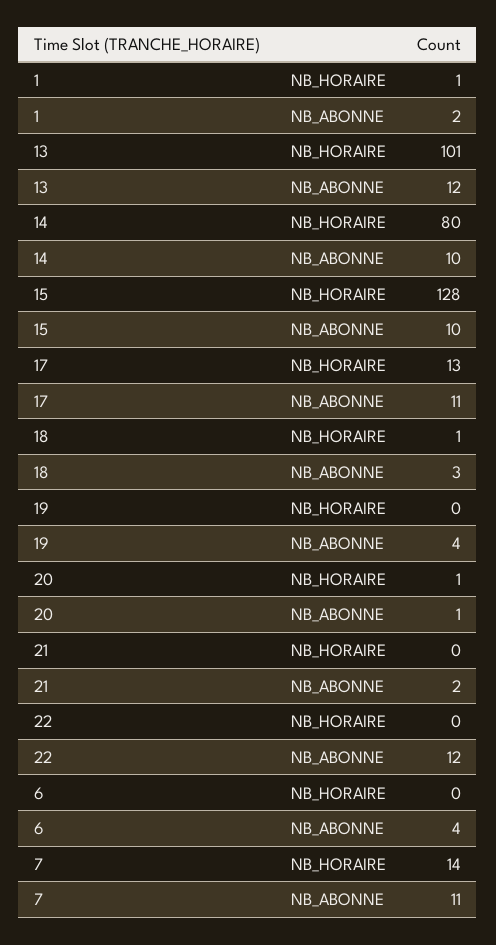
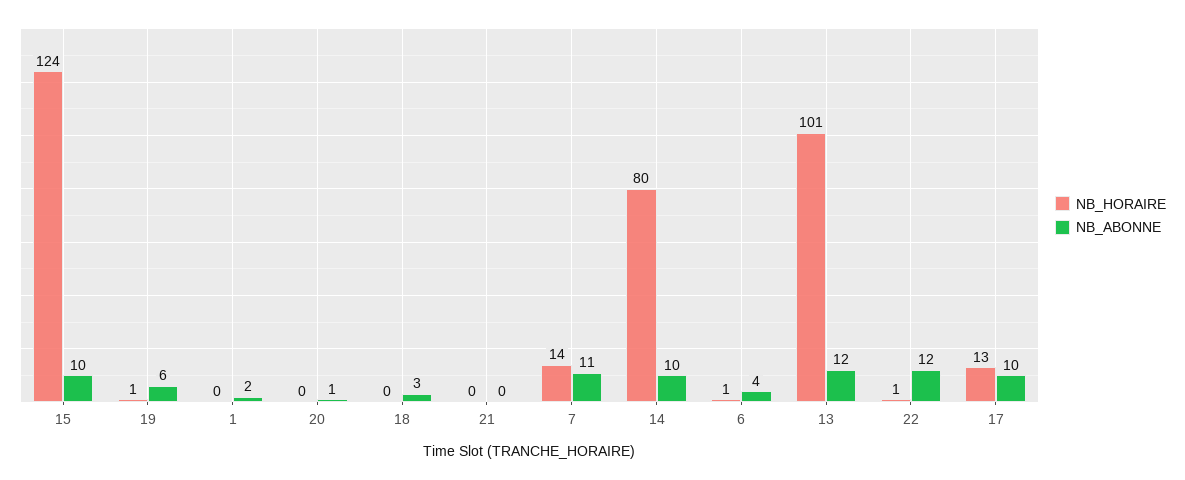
  {
    "NB_HORAIRE": {
-     "1": 1,
+     "1": 0,
      "13": 101,
      "14": 80,
-     "15": 128,
+     "15": 124,
      "17": 13,
-     "18": 1,
+     "18": 0,
-     "19": 0,
+     "19": 1,
-     "20": 1,
+     "20": 0,
      "21": 0,
-     "22": 0,
+     "22": 1,
-     "6": 0,
+     "6": 1,
      "7": 14
    },
    "NB_ABONNE": {
      "1": 2,
      "13": 12,
      "14": 10,
      "15": 10,
-     "17": 11,
+     "17": 10,
      "18": 3,
-     "19": 4,
+     "19": 6,
      "20": 1,
-     "21": 2,
+     "21": 0,
      "22": 12,
      "6": 4,
      "7": 11
    }
  }

